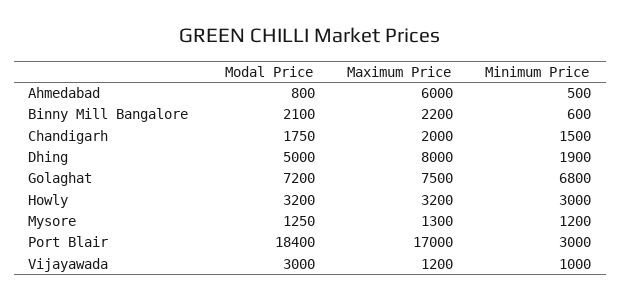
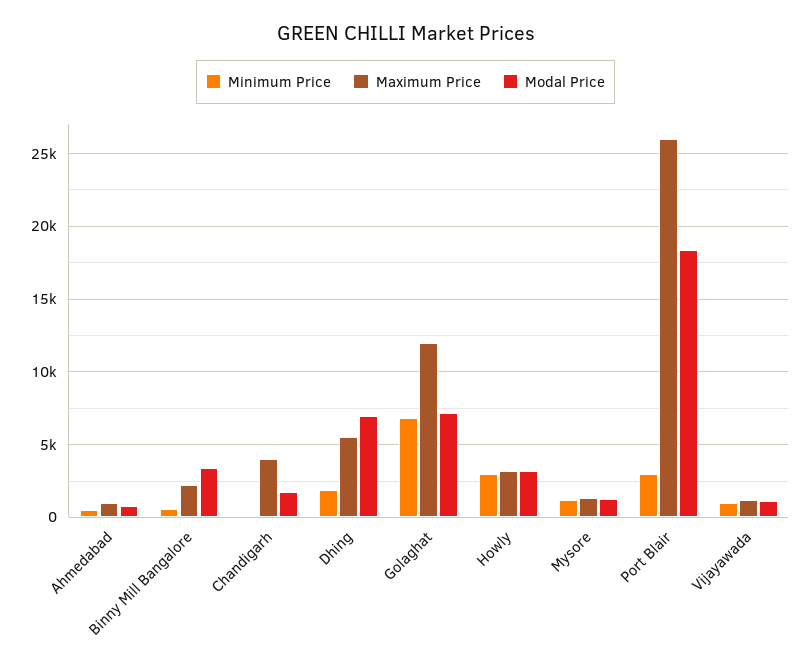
  {
    "Modal Price": {
      "Ahmedabad": 800,
-     "Binny Mill Bangalore": 2100,
+     "Binny Mill Bangalore": 3500,
      "Chandigarh": 1750,
-     "Dhing": 5000,
+     "Dhing": 7000,
      "Golaghat": 7200,
      "Howly": 3200,
      "Mysore": 1250,
      "Port Blair": 18400,
-     "Vijayawada": 3000
+     "Vijayawada": 1000
    },
    "Maximum Price": {
-     "Ahmedabad": 6000,
+     "Ahmedabad": 1000,
      "Binny Mill Bangalore": 2200,
-     "Chandigarh": 2000,
+     "Chandigarh": 4000,
-     "Dhing": 8000,
+     "Dhing": 5500,
-     "Golaghat": 7500,
+     "Golaghat": 12000,
      "Howly": 3200,
      "Mysore": 1300,
-     "Port Blair": 17000,
+     "Port Blair": 26000,
      "Vijayawada": 1200
    },
    "Minimum Price": {
      "Ahmedabad": 500,
      "Binny Mill Bangalore": 600,
-     "Chandigarh": 1500,
+     "Chandigarh": 0,
      "Dhing": 1900,
      "Golaghat": 6800,
      "Howly": 3000,
      "Mysore": 1200,
      "Port Blair": 3000,
      "Vijayawada": 1000
    }
  }

